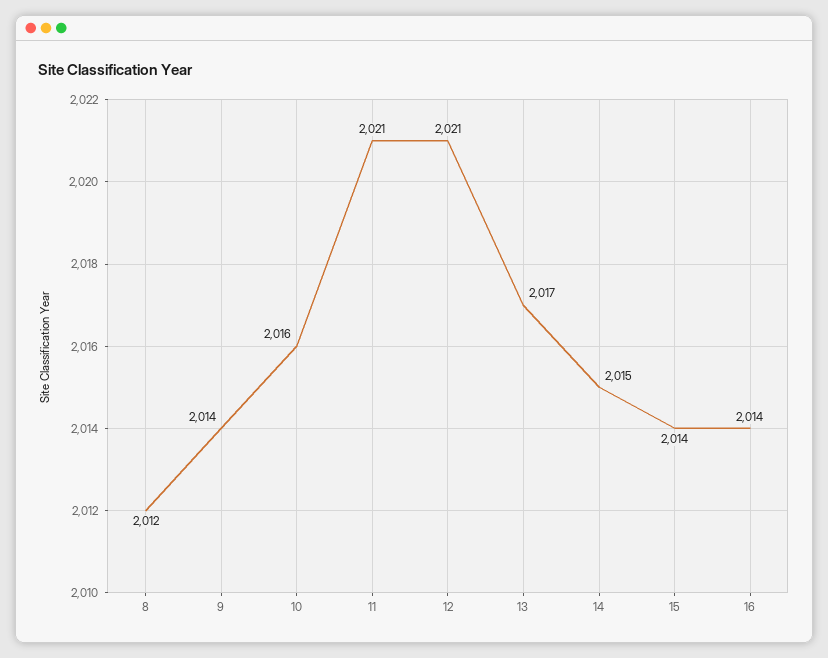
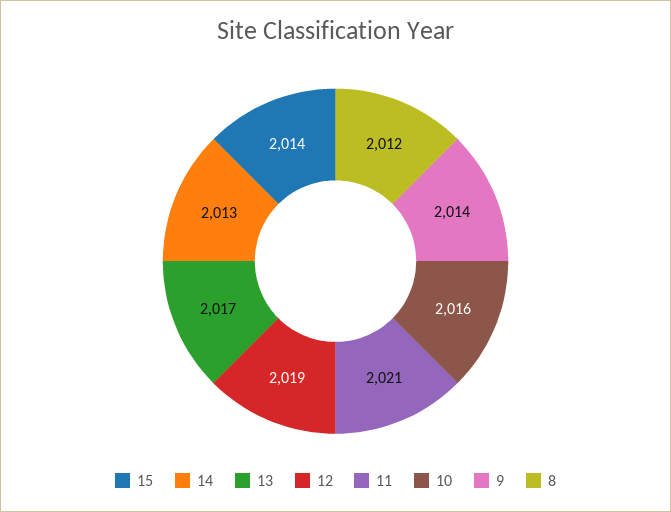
  {
    "8": 2012,
    "9": 2014,
    "10": 2016,
    "11": 2021,
-   "12": 2021,
+   "12": 2019,
    "13": 2017,
-   "14": 2015,
+   "14": 2013,
-   "15": 2014,
+   "15": 2014
-   "16": 2014
  }

